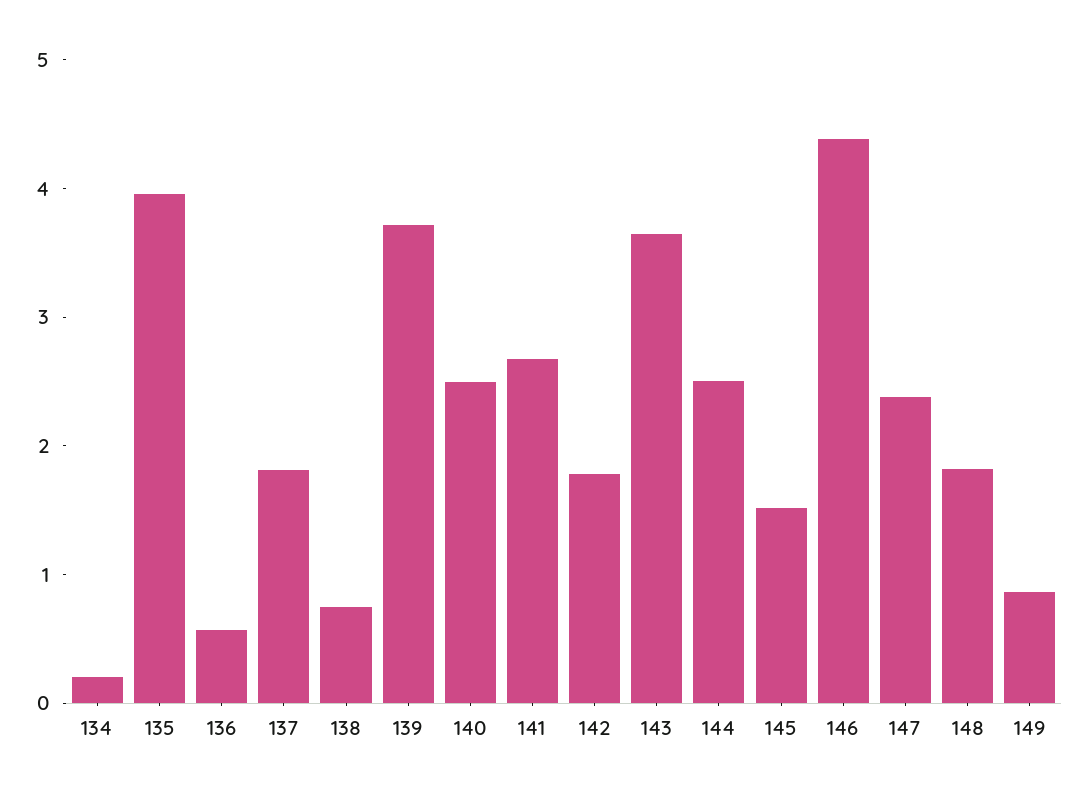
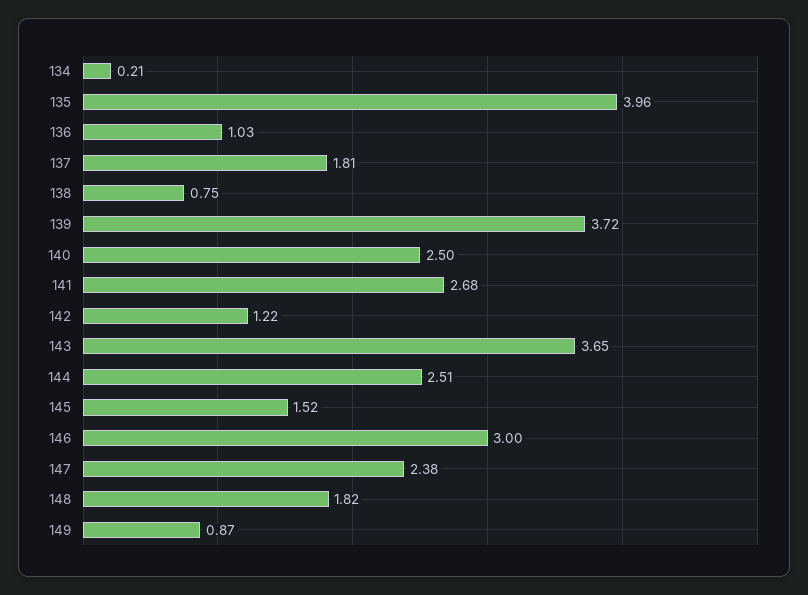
  {
    "134": 0.21,
    "135": 3.96,
-   "136": 0.6,
+   "136": 1.03,
    "137": 1.81,
    "138": 0.75,
    "139": 3.72,
    "140": 2.5,
    "141": 2.68,
-   "142": 1.8,
+   "142": 1.22,
    "143": 3.65,
    "144": 2.51,
    "145": 1.52,
-   "146": 4.4,
+   "146": 3,
    "147": 2.38,
    "148": 1.82,
    "149": 0.87
  }

